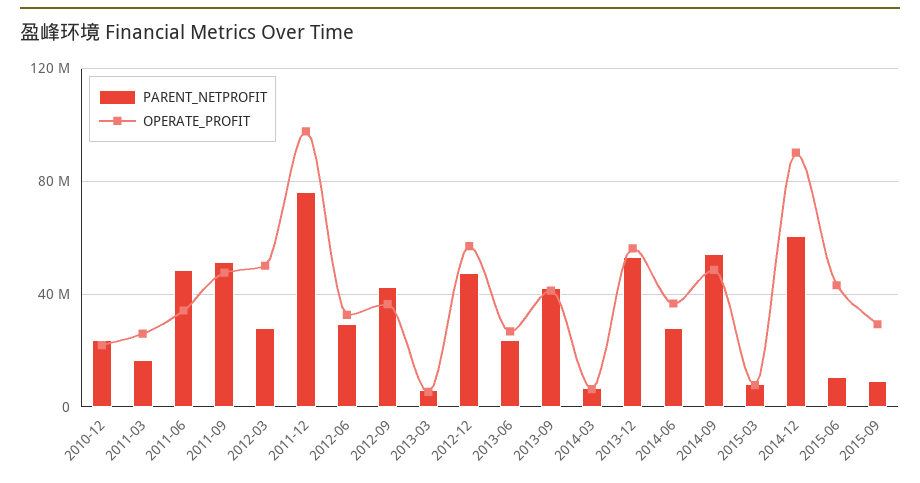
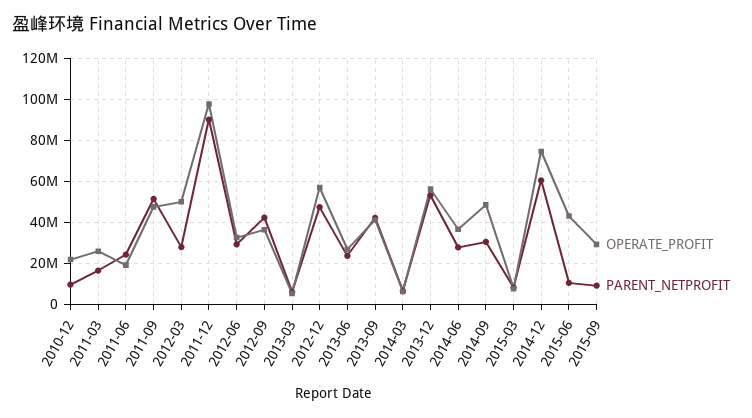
  {
    "PARENT_NETPROFIT": {
-     "2010-12": 25000000,
+     "2010-12": 10000000,
      "2011-03": 15000000,
-     "2011-06": 50000000,
+     "2011-06": 25000000,
      "2011-09": 50000000,
      "2012-03": 30000000,
-     "2011-12": 75000000,
+     "2011-12": 90000000,
      "2012-06": 30000000,
      "2012-09": 40000000,
      "2013-03": 5000000,
      "2012-12": 45000000,
      "2013-06": 25000000,
      "2013-09": 40000000,
      "2014-03": 5000000,
      "2013-12": 55000000,
      "2014-06": 30000000,
-     "2014-09": 55000000,
+     "2014-09": 30000000,
      "2015-03": 10000000,
      "2014-12": 60000000,
      "2015-06": 10000000,
      "2015-09": 10000000
    },
    "OPERATE_PROFIT": {
      "2010-12": 20000000,
      "2011-03": 25000000,
-     "2011-06": 35000000,
+     "2011-06": 20000000,
      "2011-09": 50000000,
      "2012-03": 50000000,
      "2011-12": 100000000,
      "2012-06": 35000000,
      "2012-09": 35000000,
      "2013-03": 5000000,
      "2012-12": 55000000,
      "2013-06": 25000000,
      "2013-09": 40000000,
      "2014-03": 5000000,
      "2013-12": 55000000,
      "2014-06": 35000000,
      "2014-09": 50000000,
      "2015-03": 10000000,
-     "2014-12": 90000000,
+     "2014-12": 75000000,
      "2015-06": 45000000,
      "2015-09": 30000000
    }
  }

